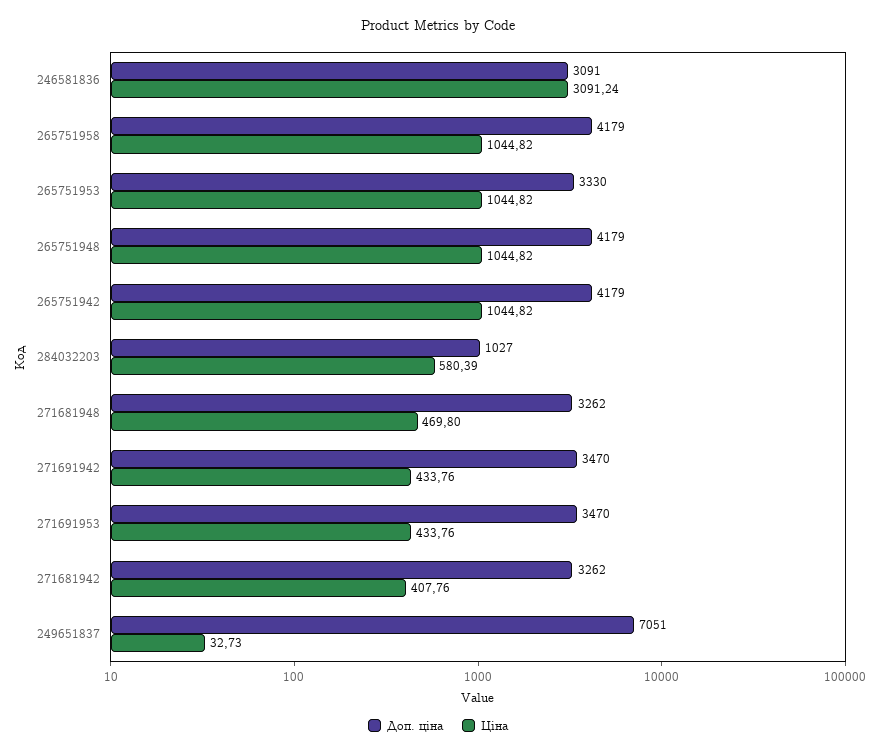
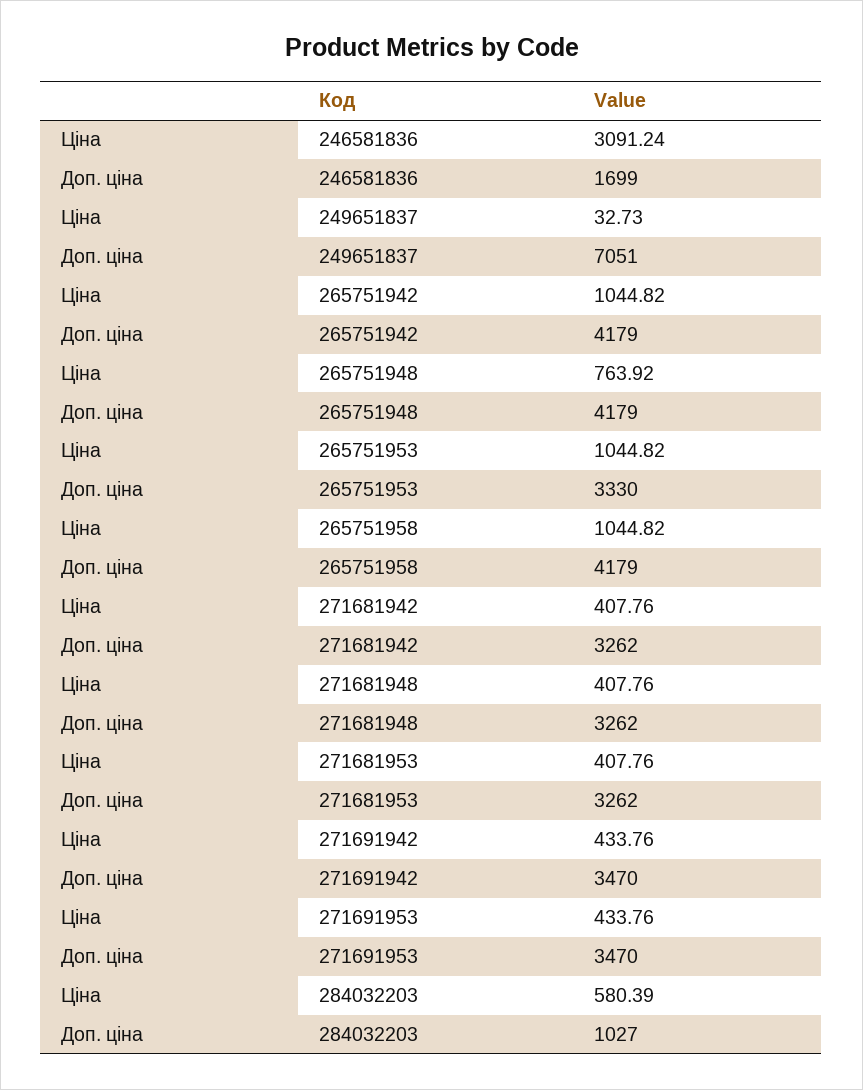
  {
    "Доп. ціна": {
-     "246581836": 3091,
+     "246581836": 1699,
      "265751958": 4179,
      "265751953": 3330,
      "265751948": 4179,
      "265751942": 4179,
      "284032203": 1027,
      "271681948": 3262,
      "271691942": 3470,
      "271691953": 3470,
      "271681942": 3262,
-     "249651837": 7051
+     "249651837": 7051,
+     "271681953": 3262
    },
    "Ціна": {
      "246581836": 3091.24,
      "265751958": 1044.82,
      "265751953": 1044.82,
-     "265751948": 1044.82,
+     "265751948": 763.92,
      "265751942": 1044.82,
      "284032203": 580.39,
-     "271681948": 469.8,
+     "271681948": 407.76,
      "271691942": 433.76,
      "271691953": 433.76,
      "271681942": 407.76,
-     "249651837": 32.73
+     "249651837": 32.73,
+     "271681953": 407.76
    }
  }

